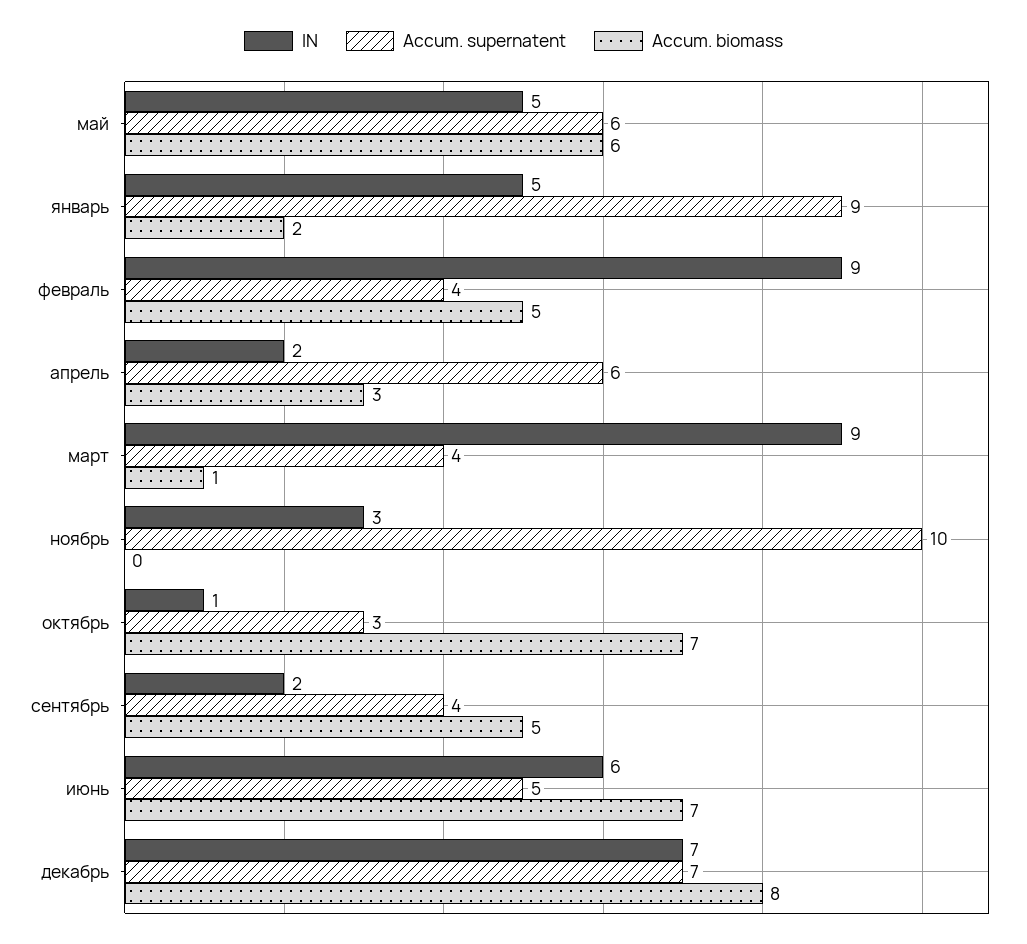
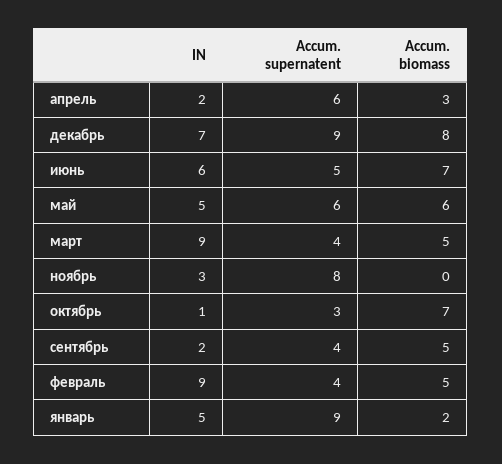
  {
    "IN": {
      "май": 5,
      "январь": 5,
      "февраль": 9,
      "апрель": 2,
      "март": 9,
      "ноябрь": 3,
      "октябрь": 1,
      "сентябрь": 2,
      "июнь": 6,
      "декабрь": 7
    },
    "Accum. supernatent": {
      "май": 6,
      "январь": 9,
      "февраль": 4,
      "апрель": 6,
      "март": 4,
-     "ноябрь": 10,
+     "ноябрь": 8,
      "октябрь": 3,
      "сентябрь": 4,
      "июнь": 5,
-     "декабрь": 7
+     "декабрь": 9
    },
    "Accum. biomass": {
      "май": 6,
      "январь": 2,
      "февраль": 5,
      "апрель": 3,
-     "март": 1,
+     "март": 5,
      "ноябрь": 0,
      "октябрь": 7,
      "сентябрь": 5,
      "июнь": 7,
      "декабрь": 8
    }
  }

